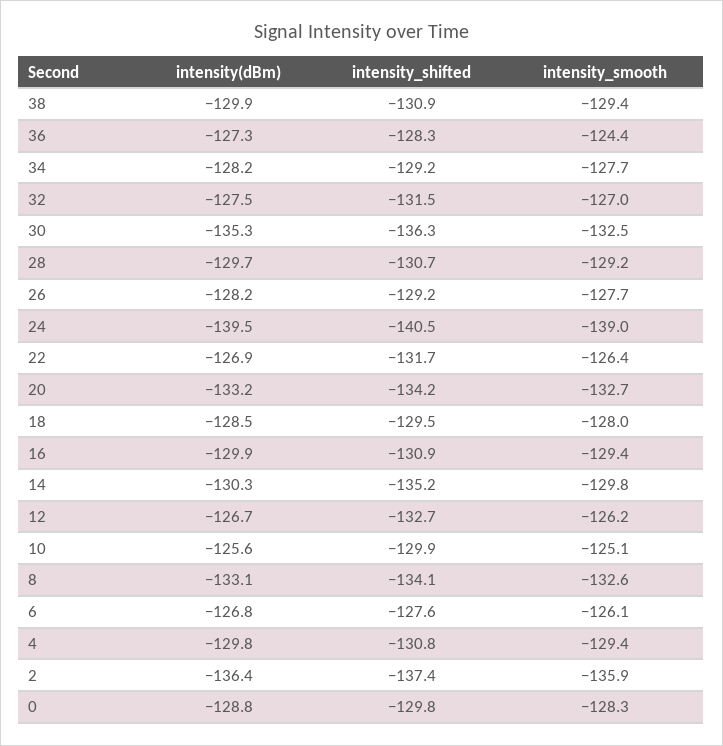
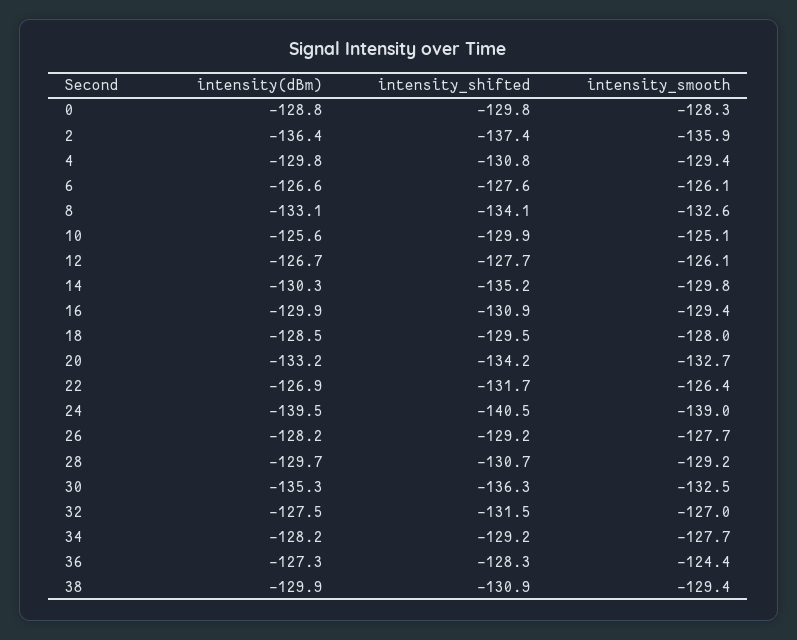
  {
    "intensity(dBm)": {
      "38": -129.9,
      "36": -127.3,
      "34": -128.2,
      "32": -127.5,
      "30": -135.3,
      "28": -129.7,
      "26": -128.2,
      "24": -139.5,
      "22": -126.9,
      "20": -133.2,
      "18": -128.5,
      "16": -129.9,
      "14": -130.3,
      "12": -126.7,
      "10": -125.6,
      "8": -133.1,
-     "6": -126.8,
+     "6": -126.6,
      "4": -129.8,
      "2": -136.4,
      "0": -128.8
    },
    "intensity_shifted": {
      "38": -130.9,
      "36": -128.3,
      "34": -129.2,
      "32": -131.5,
      "30": -136.3,
      "28": -130.7,
      "26": -129.2,
      "24": -140.5,
      "22": -131.7,
      "20": -134.2,
      "18": -129.5,
      "16": -130.9,
      "14": -135.2,
-     "12": -132.7,
+     "12": -127.7,
      "10": -129.9,
      "8": -134.1,
      "6": -127.6,
      "4": -130.8,
      "2": -137.4,
      "0": -129.8
    },
    "intensity_smooth": {
      "38": -129.4,
      "36": -124.4,
      "34": -127.7,
      "32": -127,
      "30": -132.5,
      "28": -129.2,
      "26": -127.7,
      "24": -139,
      "22": -126.4,
      "20": -132.7,
      "18": -128,
      "16": -129.4,
      "14": -129.8,
-     "12": -126.2,
+     "12": -126.1,
      "10": -125.1,
      "8": -132.6,
      "6": -126.1,
      "4": -129.4,
      "2": -135.9,
      "0": -128.3
    }
  }

